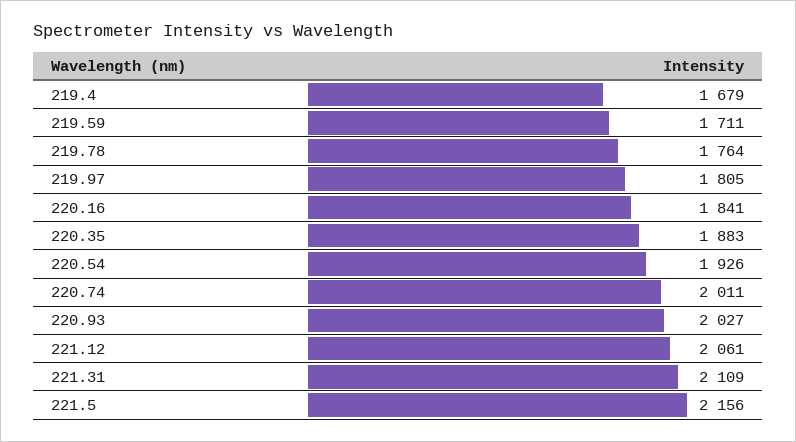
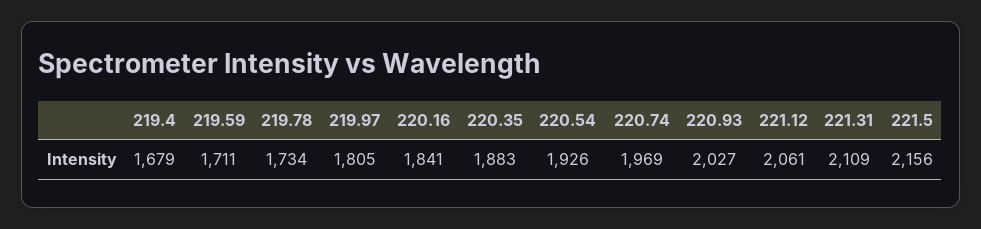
  {
    "219.4": 1679,
    "219.59": 1711,
-   "219.78": 1764,
+   "219.78": 1734,
    "219.97": 1805,
    "220.16": 1841,
    "220.35": 1883,
    "220.54": 1926,
-   "220.74": 2011,
+   "220.74": 1969,
    "220.93": 2027,
    "221.12": 2061,
    "221.31": 2109,
    "221.5": 2156
  }

